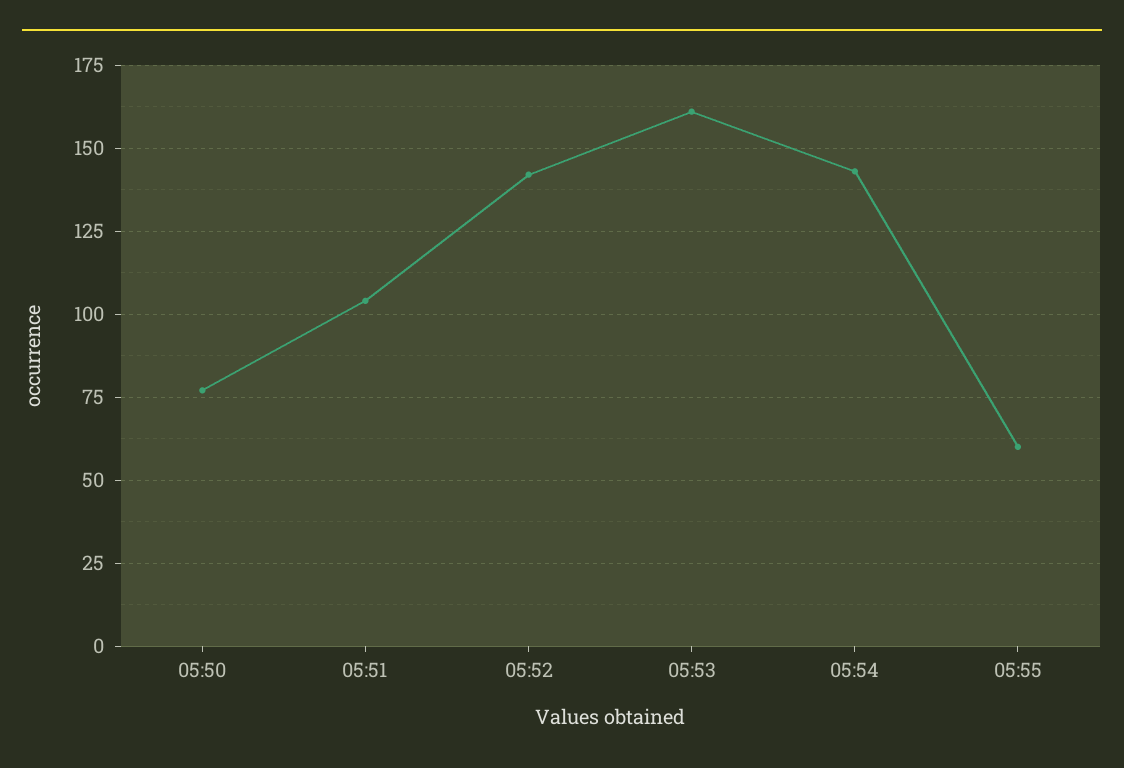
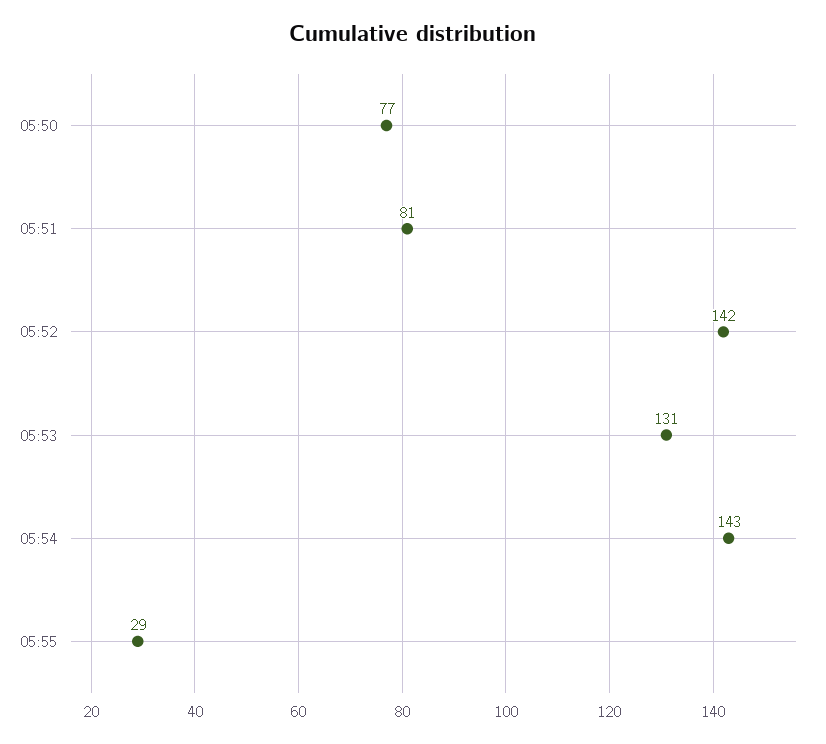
  {
    "05:50": 77,
-   "05:51": 105,
+   "05:51": 81,
    "05:52": 142,
-   "05:53": 160,
+   "05:53": 131,
    "05:54": 143,
-   "05:55": 60
+   "05:55": 29
  }

